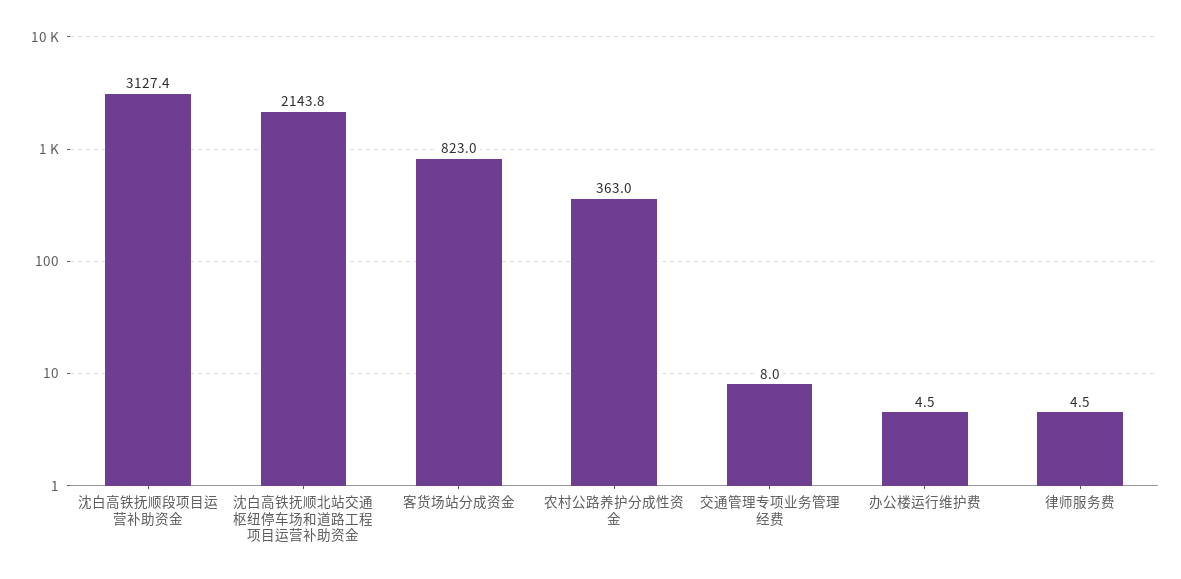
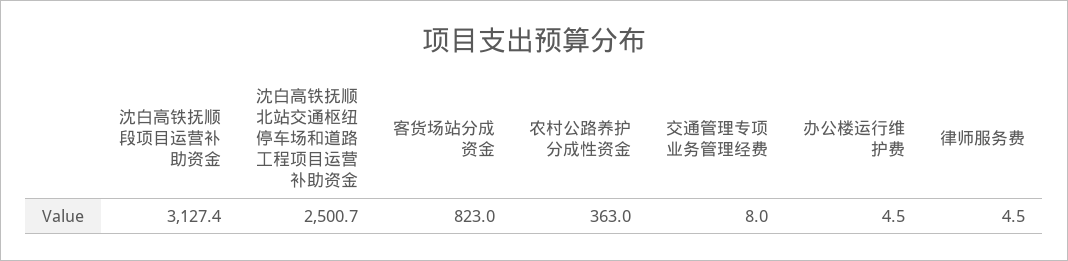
  {
    "沈白高铁抚顺段项目运营补助资金": 3127.4,
-   "沈白高铁抚顺北站交通枢纽停车场和道路工程项目运营补助资金": 2143.8,
+   "沈白高铁抚顺北站交通枢纽停车场和道路工程项目运营补助资金": 2500.7,
    "客货场站分成资金": 823,
    "农村公路养护分成性资金": 363,
    "交通管理专项业务管理经费": 8,
    "办公楼运行维护费": 4.5,
    "律师服务费": 4.5
  }

